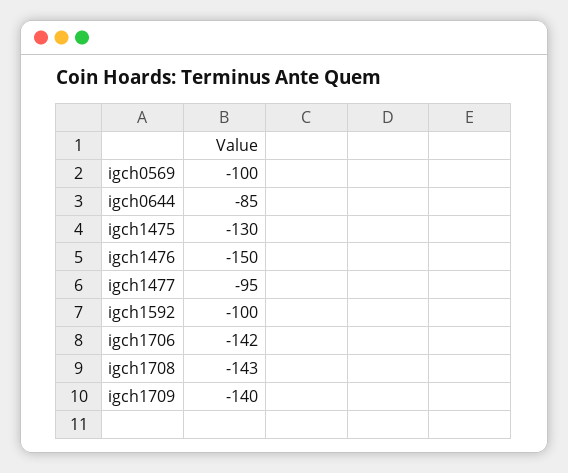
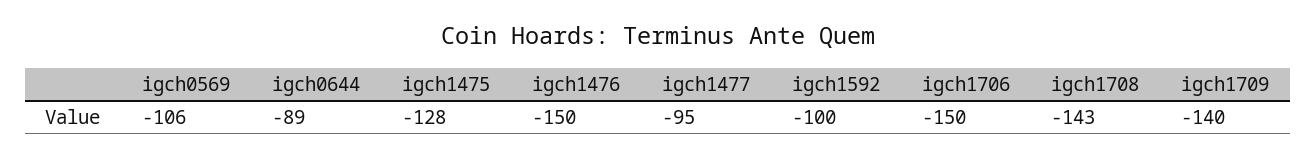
  {
-   "igch0569": -100,
+   "igch0569": -106,
-   "igch0644": -85,
+   "igch0644": -89,
-   "igch1475": -130,
+   "igch1475": -128,
    "igch1476": -150,
    "igch1477": -95,
    "igch1592": -100,
-   "igch1706": -142,
+   "igch1706": -150,
    "igch1708": -143,
    "igch1709": -140
  }

